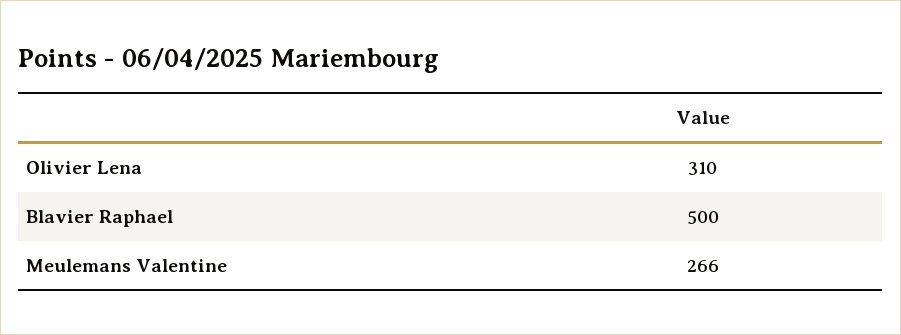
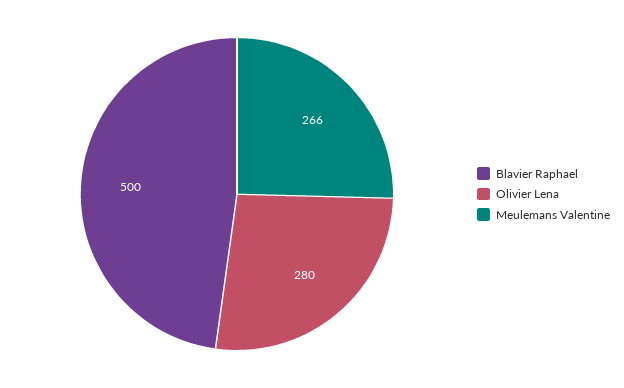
  {
-   "Olivier Lena": 310,
+   "Olivier Lena": 280,
    "Blavier Raphael": 500,
    "Meulemans Valentine": 266
  }

